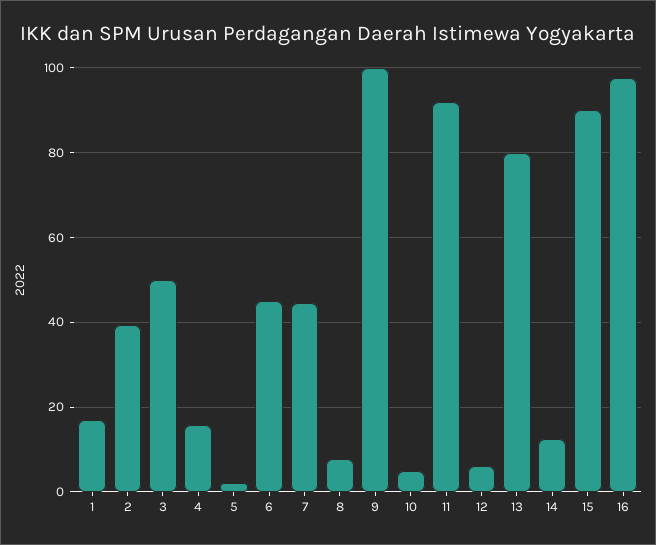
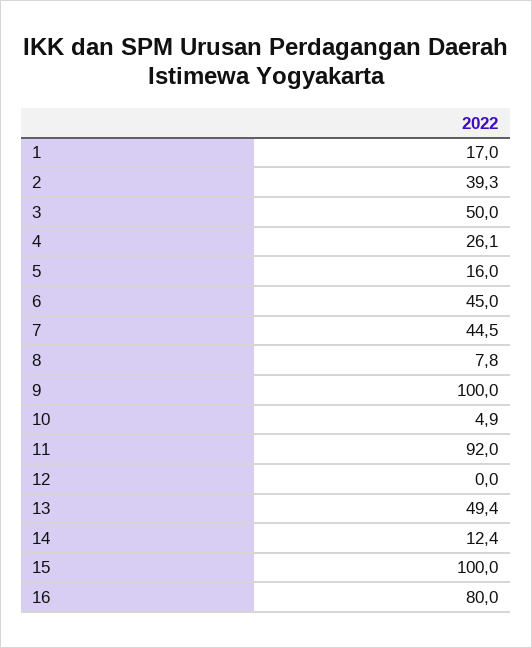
  {
    "1": 17,
    "2": 39.3,
    "3": 50,
-   "4": 16,
+   "4": 26.1,
-   "5": 2,
+   "5": 16,
    "6": 45,
    "7": 44.5,
    "8": 7.8,
    "9": 100,
    "10": 4.9,
    "11": 92,
-   "12": 6,
+   "12": 0,
-   "13": 80,
+   "13": 49.4,
    "14": 12.4,
-   "15": 90,
+   "15": 100,
-   "16": 98
+   "16": 80
  }

